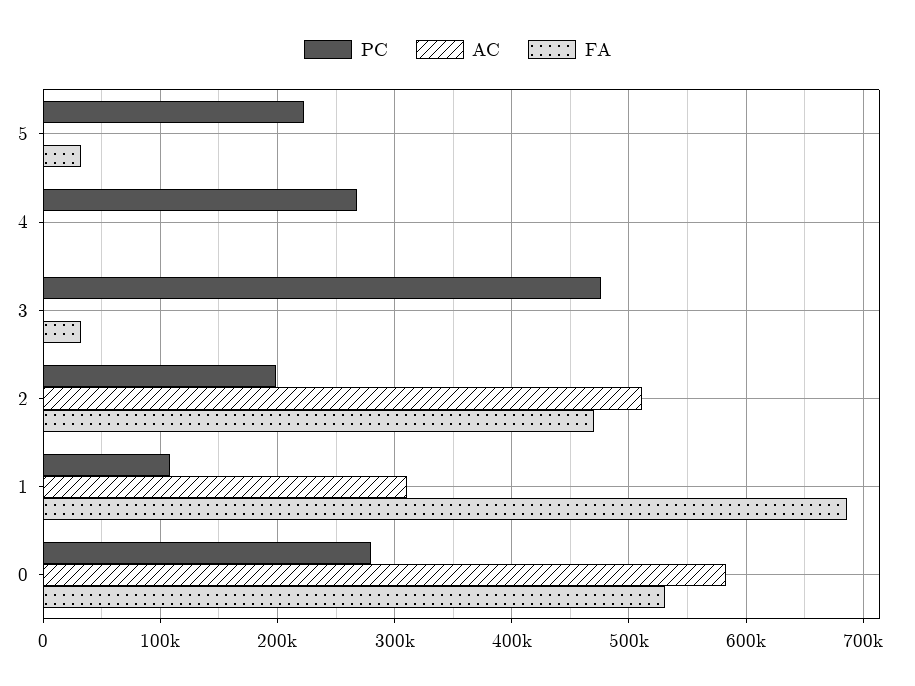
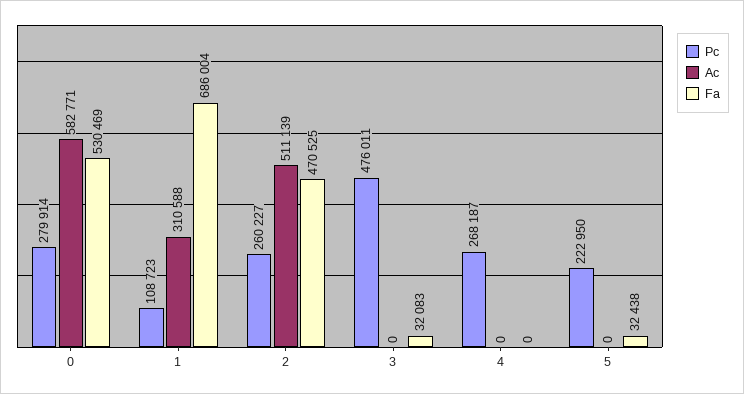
  {
    "PC": {
      "5": 222950,
      "4": 268187,
      "3": 476011,
-     "2": 200000,
+     "2": 260227,
      "1": 108723,
      "0": 279914
    },
    "AC": {
      "5": 0,
      "4": 0,
      "3": 0,
      "2": 511139,
      "1": 310588,
      "0": 582771
    },
    "FA": {
      "5": 32438,
      "4": 0,
      "3": 32083,
      "2": 470525,
      "1": 686004,
      "0": 530469
    }
  }

